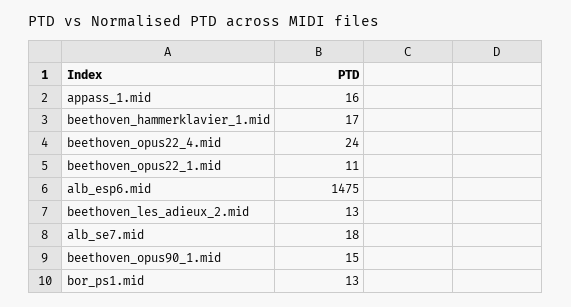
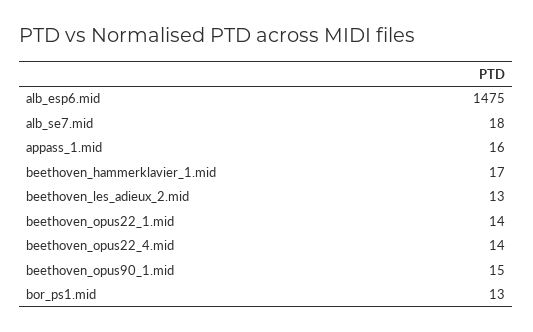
  {
    "appass_1.mid": 16,
    "beethoven_hammerklavier_1.mid": 17,
-   "beethoven_opus22_4.mid": 24,
+   "beethoven_opus22_4.mid": 14,
-   "beethoven_opus22_1.mid": 11,
+   "beethoven_opus22_1.mid": 14,
    "alb_esp6.mid": 1475,
    "beethoven_les_adieux_2.mid": 13,
    "alb_se7.mid": 18,
    "beethoven_opus90_1.mid": 15,
    "bor_ps1.mid": 13
  }

